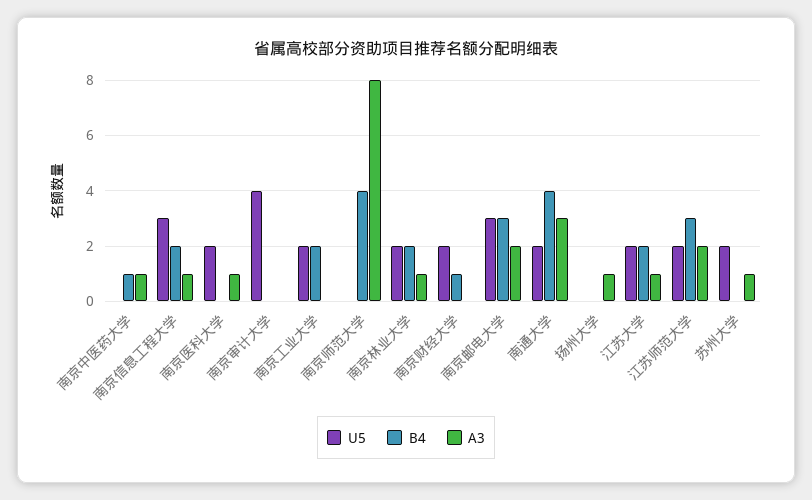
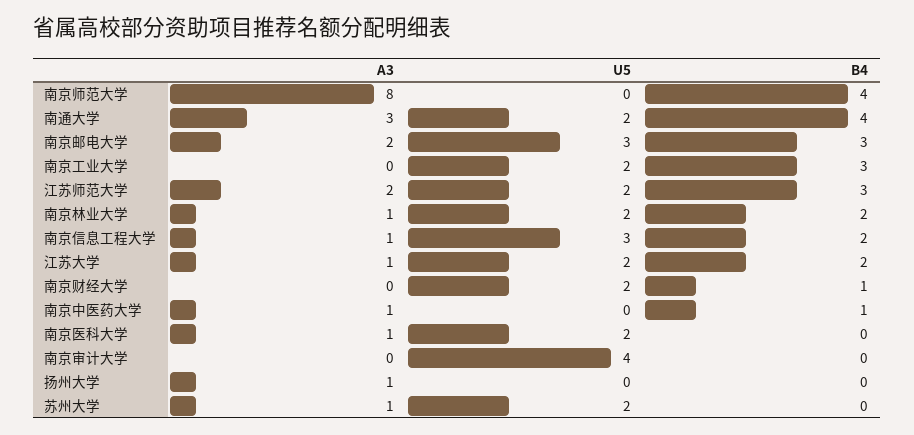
  {
    "U5": {
      "南京中医药大学": 0,
      "南京信息工程大学": 3,
      "南京医科大学": 2,
      "南京审计大学": 4,
      "南京工业大学": 2,
      "南京师范大学": 0,
      "南京林业大学": 2,
      "南京财经大学": 2,
      "南京邮电大学": 3,
      "南通大学": 2,
      "扬州大学": 0,
      "江苏大学": 2,
      "江苏师范大学": 2,
      "苏州大学": 2
    },
    "B4": {
      "南京中医药大学": 1,
      "南京信息工程大学": 2,
      "南京医科大学": 0,
      "南京审计大学": 0,
-     "南京工业大学": 2,
+     "南京工业大学": 3,
      "南京师范大学": 4,
      "南京林业大学": 2,
      "南京财经大学": 1,
      "南京邮电大学": 3,
      "南通大学": 4,
      "扬州大学": 0,
      "江苏大学": 2,
      "江苏师范大学": 3,
      "苏州大学": 0
    },
    "A3": {
      "南京中医药大学": 1,
      "南京信息工程大学": 1,
      "南京医科大学": 1,
      "南京审计大学": 0,
      "南京工业大学": 0,
      "南京师范大学": 8,
      "南京林业大学": 1,
      "南京财经大学": 0,
      "南京邮电大学": 2,
      "南通大学": 3,
      "扬州大学": 1,
      "江苏大学": 1,
      "江苏师范大学": 2,
      "苏州大学": 1
    }
  }

